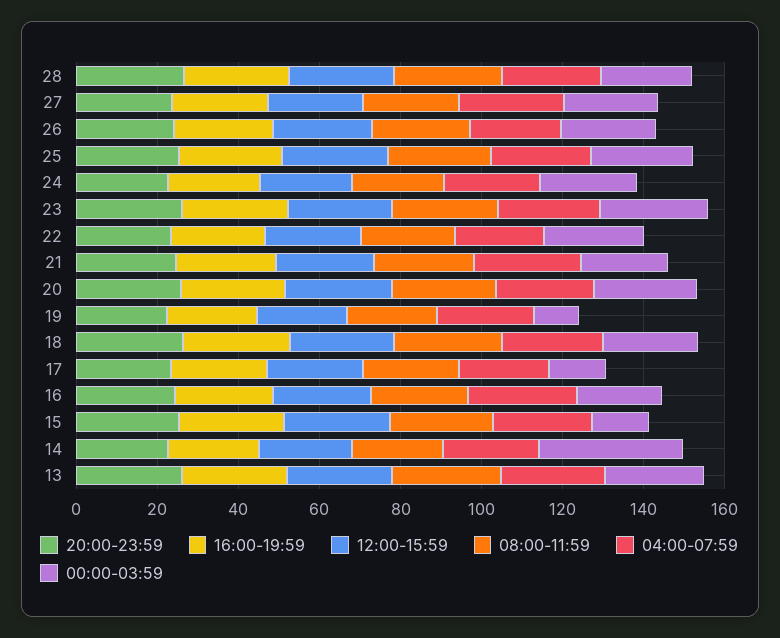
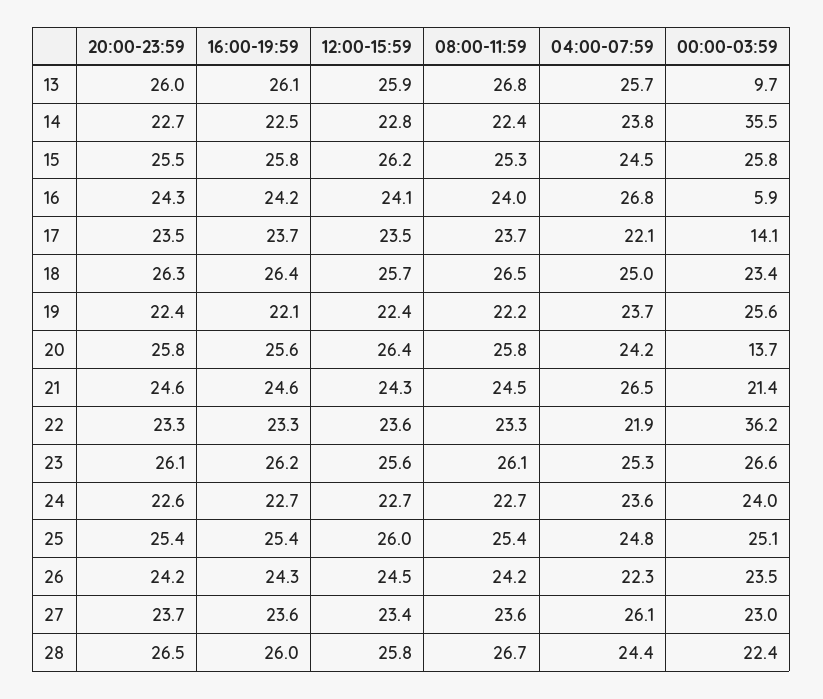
  {
    "20:00-23:59": {
      "28": 26.5,
      "27": 23.7,
      "26": 24.2,
      "25": 25.4,
      "24": 22.6,
      "23": 26.1,
      "22": 23.3,
      "21": 24.6,
      "20": 25.8,
      "19": 22.4,
      "18": 26.3,
      "17": 23.5,
      "16": 24.3,
      "15": 25.5,
      "14": 22.7,
      "13": 26
    },
    "16:00-19:59": {
      "28": 26,
      "27": 23.6,
      "26": 24.3,
      "25": 25.4,
      "24": 22.7,
      "23": 26.2,
      "22": 23.3,
      "21": 24.6,
      "20": 25.6,
      "19": 22.1,
      "18": 26.4,
      "17": 23.7,
      "16": 24.2,
      "15": 25.8,
      "14": 22.5,
      "13": 26.1
    },
    "12:00-15:59": {
      "28": 25.8,
      "27": 23.4,
      "26": 24.5,
      "25": 26,
      "24": 22.7,
      "23": 25.6,
      "22": 23.6,
      "21": 24.3,
      "20": 26.4,
      "19": 22.4,
      "18": 25.7,
      "17": 23.5,
      "16": 24.1,
      "15": 26.2,
      "14": 22.8,
      "13": 25.9
    },
    "08:00-11:59": {
      "28": 26.7,
      "27": 23.6,
      "26": 24.2,
      "25": 25.4,
      "24": 22.7,
      "23": 26.1,
      "22": 23.3,
      "21": 24.5,
      "20": 25.8,
      "19": 22.2,
      "18": 26.5,
      "17": 23.7,
      "16": 24,
      "15": 25.3,
      "14": 22.4,
      "13": 26.8
    },
    "04:00-07:59": {
      "28": 24.4,
      "27": 26.1,
      "26": 22.3,
      "25": 24.8,
      "24": 23.6,
      "23": 25.3,
      "22": 21.9,
      "21": 26.5,
      "20": 24.2,
      "19": 23.7,
      "18": 25,
      "17": 22.1,
      "16": 26.8,
      "15": 24.5,
      "14": 23.8,
      "13": 25.7
    },
    "00:00-03:59": {
      "28": 22.4,
      "27": 23,
      "26": 23.5,
      "25": 25.1,
      "24": 24,
      "23": 26.6,
-     "22": 25,
+     "22": 36.2,
      "21": 21.4,
-     "20": 25,
+     "20": 13.7,
-     "19": 10,
+     "19": 25.6,
      "18": 23.4,
      "17": 14.1,
-     "16": 20,
+     "16": 5.9,
-     "15": 15,
+     "15": 25.8,
      "14": 35.5,
-     "13": 25
+     "13": 9.7
    }
  }

